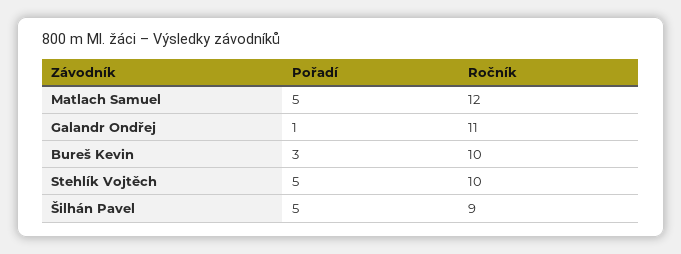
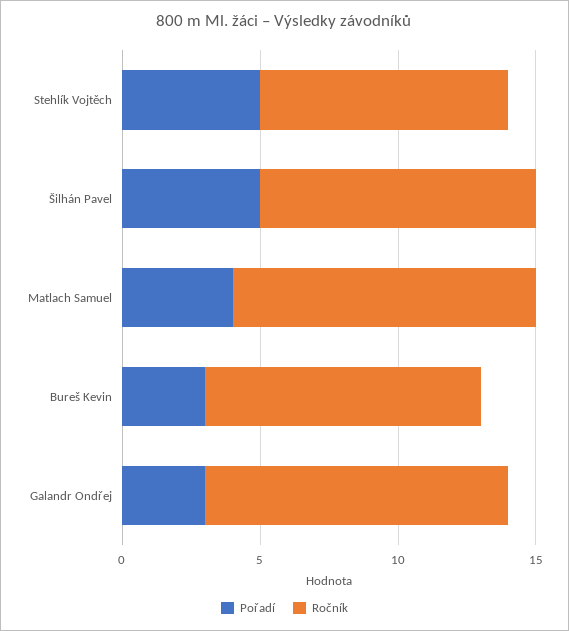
  {
    "Pořadí": {
-     "Matlach Samuel": 5,
+     "Matlach Samuel": 4,
-     "Galandr Ondřej": 1,
+     "Galandr Ondřej": 3,
      "Bureš Kevin": 3,
      "Stehlík Vojtěch": 5,
      "Šilhán Pavel": 5
    },
    "Ročník": {
-     "Matlach Samuel": 12,
+     "Matlach Samuel": 11,
      "Galandr Ondřej": 11,
      "Bureš Kevin": 10,
-     "Stehlík Vojtěch": 10,
+     "Stehlík Vojtěch": 9,
-     "Šilhán Pavel": 9
+     "Šilhán Pavel": 10
    }
  }

